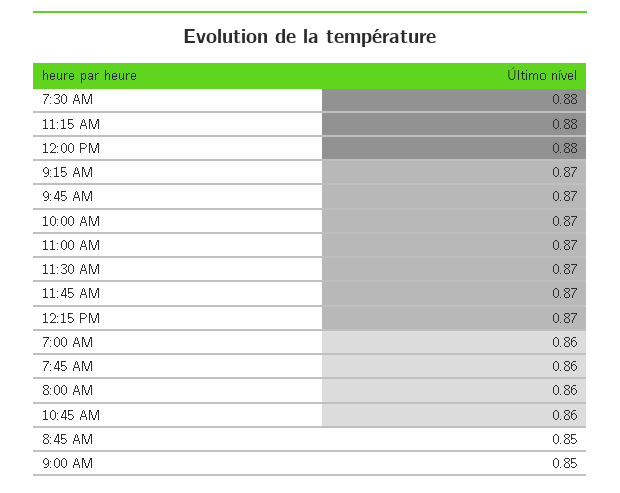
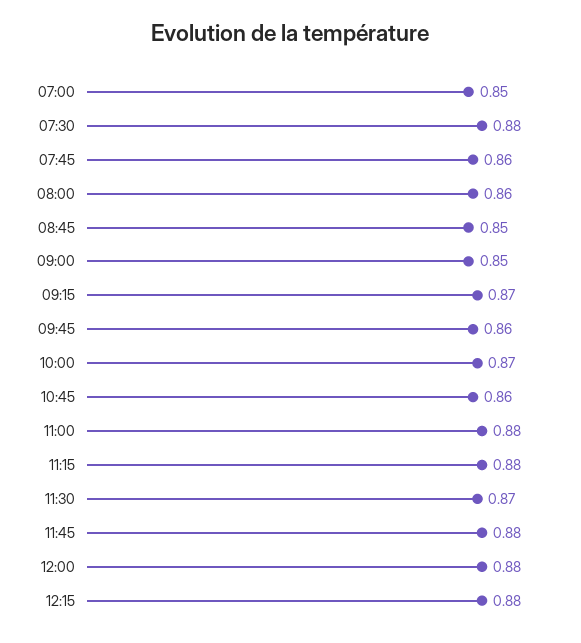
  {
    "7:30 AM": 0.88,
    "11:15 AM": 0.88,
    "12:00 PM": 0.88,
    "9:15 AM": 0.87,
-   "9:45 AM": 0.87,
+   "9:45 AM": 0.86,
    "10:00 AM": 0.87,
-   "11:00 AM": 0.87,
+   "11:00 AM": 0.88,
    "11:30 AM": 0.87,
-   "11:45 AM": 0.87,
+   "11:45 AM": 0.88,
-   "12:15 PM": 0.87,
+   "12:15 PM": 0.88,
-   "7:00 AM": 0.86,
+   "7:00 AM": 0.85,
    "7:45 AM": 0.86,
    "8:00 AM": 0.86,
    "10:45 AM": 0.86,
    "8:45 AM": 0.85,
    "9:00 AM": 0.85
  }

